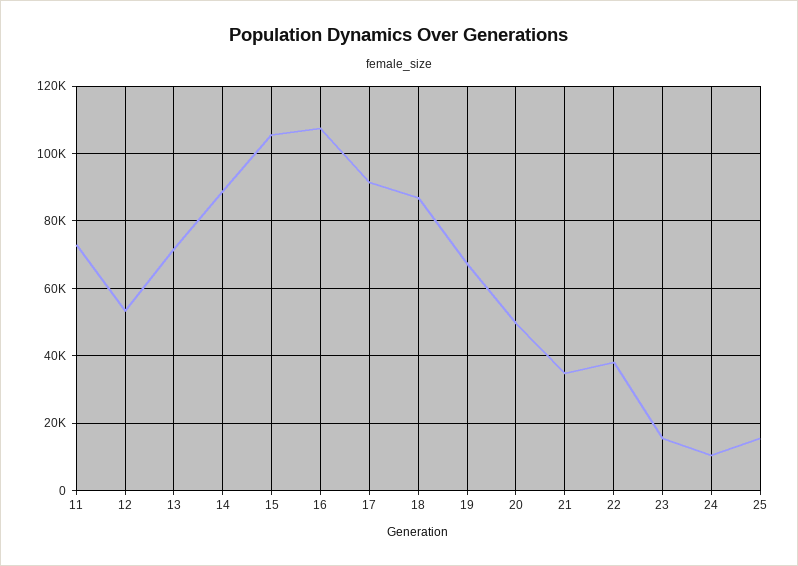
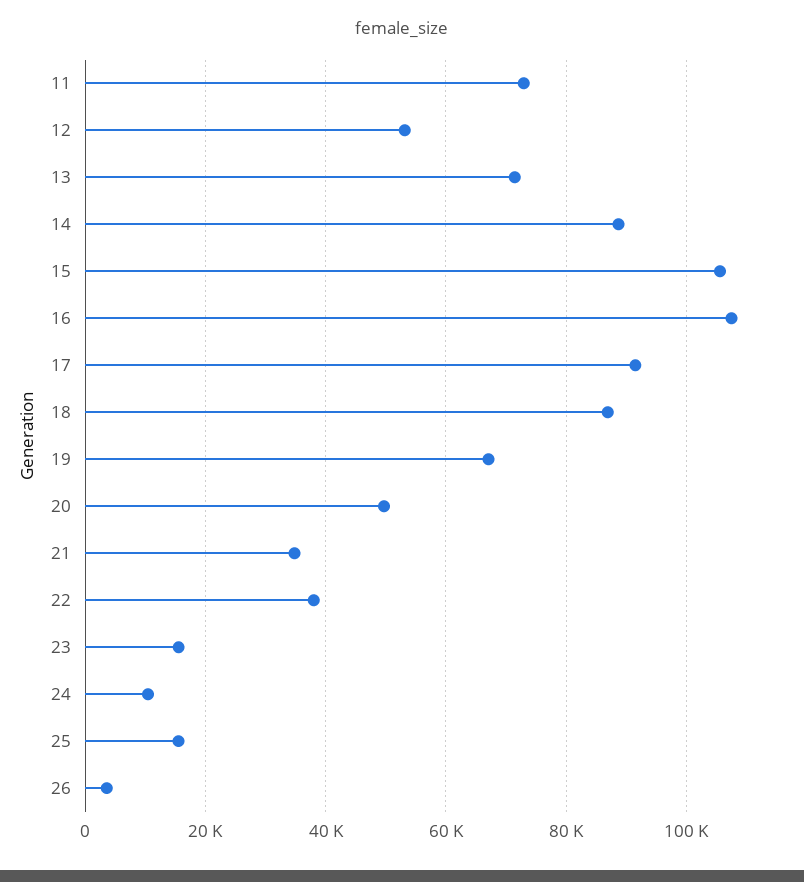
  {
    "11": 72000,
    "12": 54000,
    "13": 72000,
    "14": 88000,
    "15": 106000,
    "16": 108000,
    "17": 92000,
    "18": 86000,
    "19": 68000,
    "20": 50000,
    "21": 34000,
    "22": 38000,
    "23": 16000,
    "24": 10000,
-   "25": 16000
+   "25": 16000,
+   "26": 4000
  }

